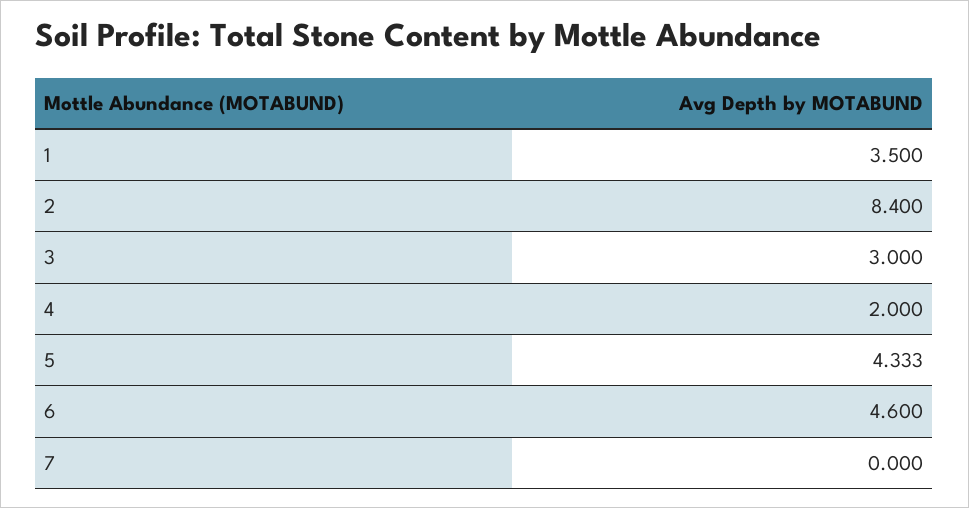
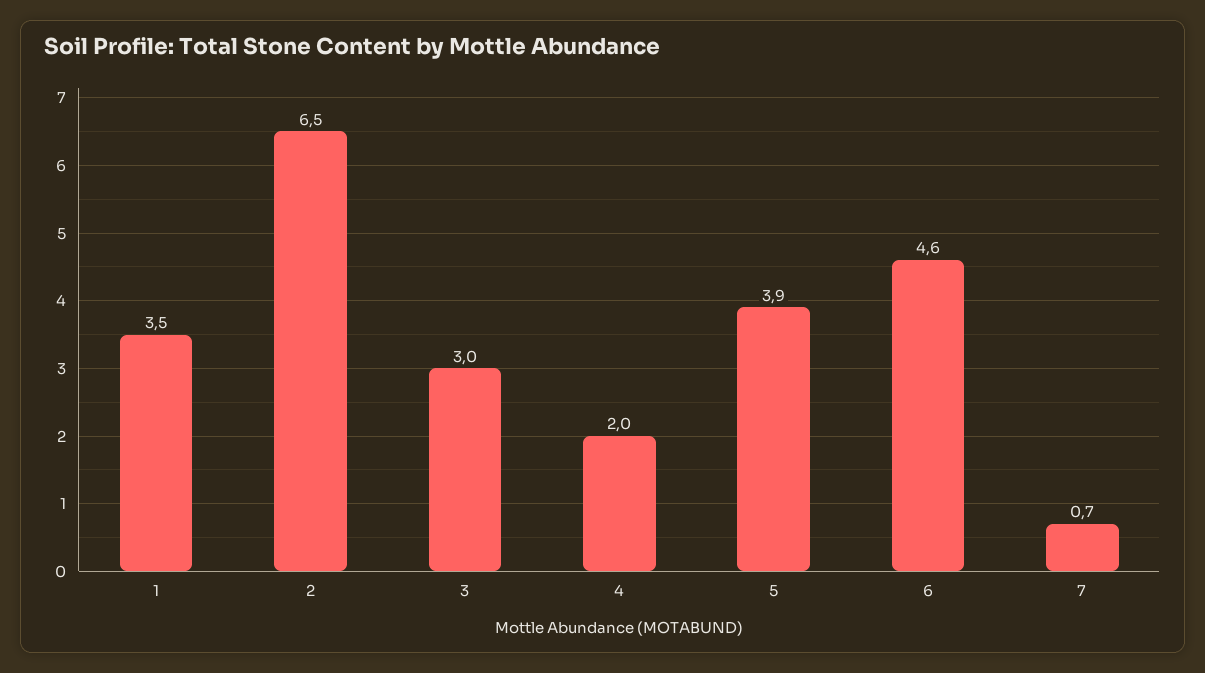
  {
    "1": 3.5,
-   "2": 8.4,
+   "2": 6.5,
    "3": 3,
    "4": 2,
-   "5": 4.333,
+   "5": 3.9,
    "6": 4.6,
-   "7": 0
+   "7": 0.7
  }

